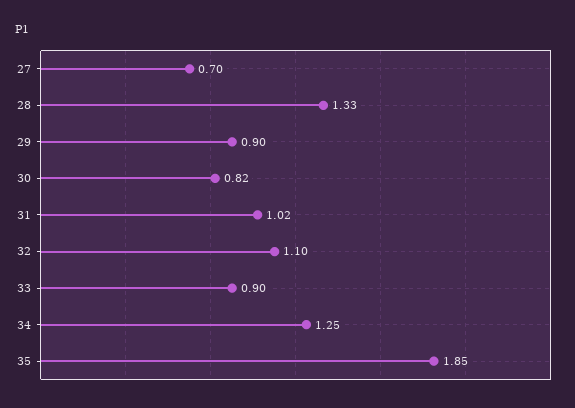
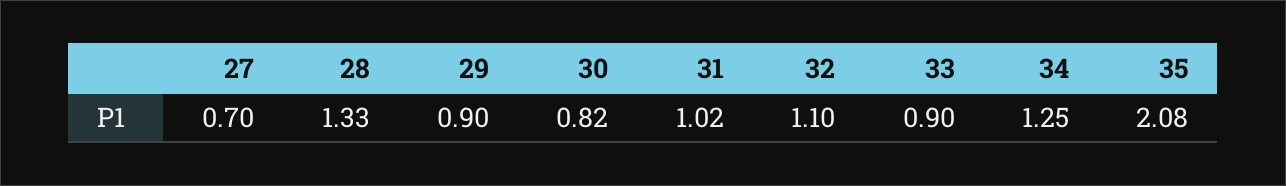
  {
    "27": 0.7,
    "28": 1.33,
    "29": 0.9,
    "30": 0.82,
    "31": 1.02,
    "32": 1.1,
    "33": 0.9,
    "34": 1.25,
-   "35": 1.85
+   "35": 2.08
  }

